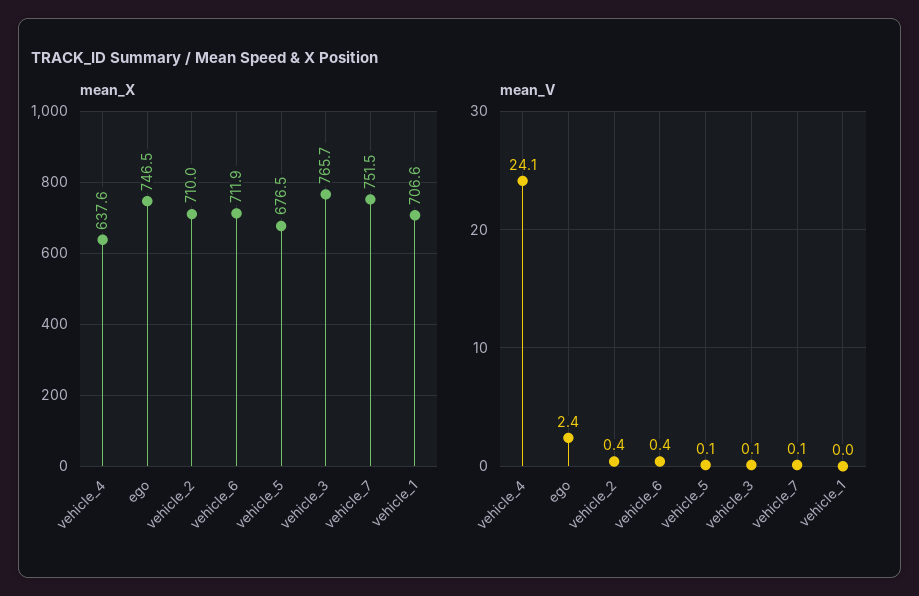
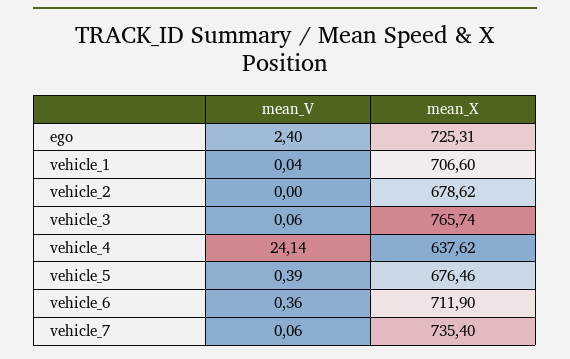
  {
    "mean_X": {
      "vehicle_4": 637.62,
-     "ego": 746.5,
+     "ego": 725.31,
-     "vehicle_2": 710,
+     "vehicle_2": 678.62,
      "vehicle_6": 711.9,
      "vehicle_5": 676.46,
      "vehicle_3": 765.74,
-     "vehicle_7": 751.5,
+     "vehicle_7": 735.4,
      "vehicle_1": 706.6
    },
    "mean_V": {
      "vehicle_4": 24.14,
      "ego": 2.4,
-     "vehicle_2": 0.4,
+     "vehicle_2": 0,
      "vehicle_6": 0.36,
-     "vehicle_5": 0.1,
+     "vehicle_5": 0.39,
      "vehicle_3": 0.06,
      "vehicle_7": 0.06,
      "vehicle_1": 0.04
    }
  }

